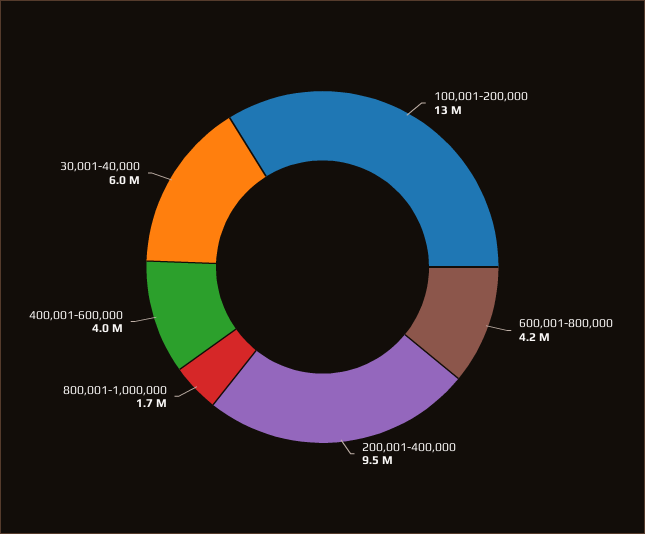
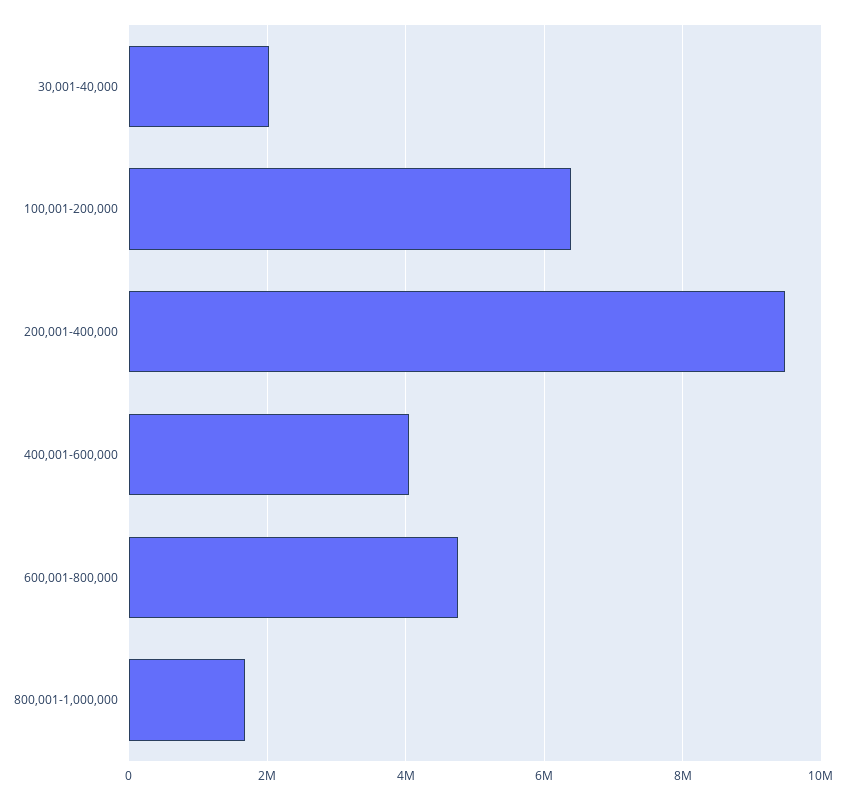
  {
-   "100,001-200,000": 13000000,
+   "100,001-200,000": 6400000,
-   "600,001-800,000": 4200000,
+   "600,001-800,000": 4800000,
    "200,001-400,000": 9500000,
    "800,001-1,000,000": 1700000,
    "400,001-600,000": 4000000,
-   "30,001-40,000": 6000000
+   "30,001-40,000": 2000000
  }

